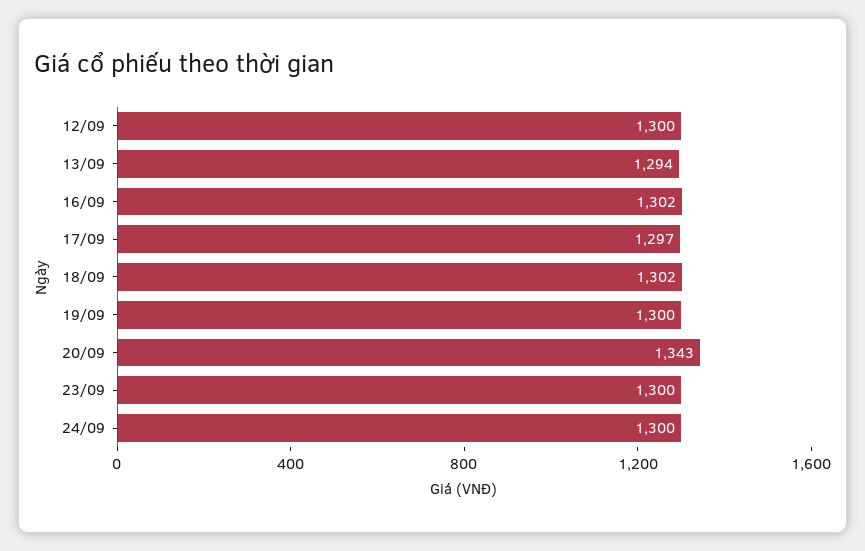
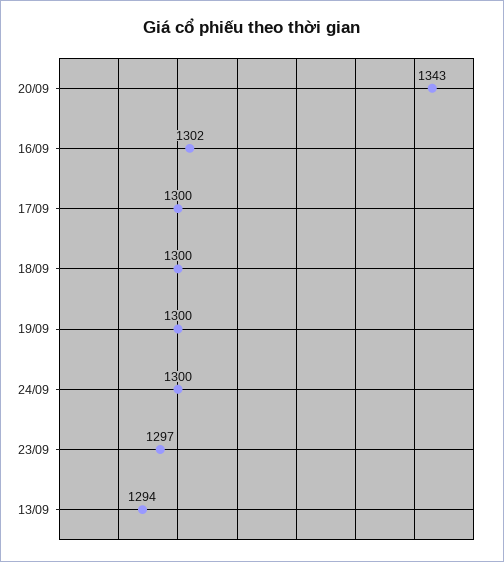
  {
-   "12/09": 1300,
    "13/09": 1294,
    "16/09": 1302,
-   "17/09": 1297,
+   "17/09": 1300,
-   "18/09": 1302,
+   "18/09": 1300,
    "19/09": 1300,
    "20/09": 1343,
-   "23/09": 1300,
+   "23/09": 1297,
    "24/09": 1300
  }

